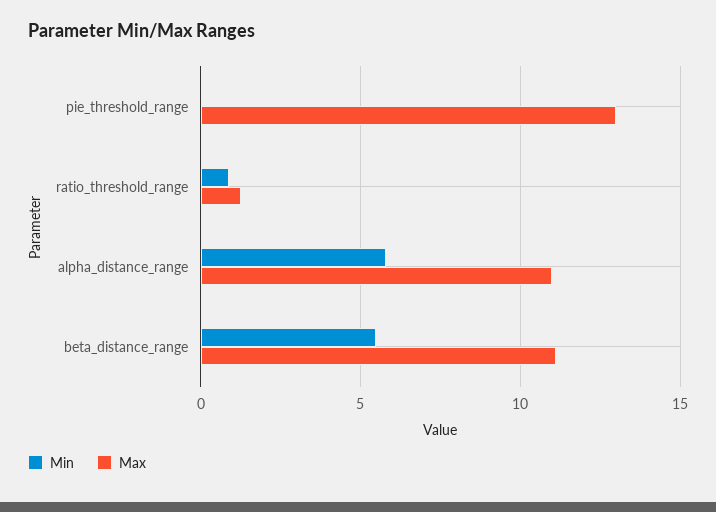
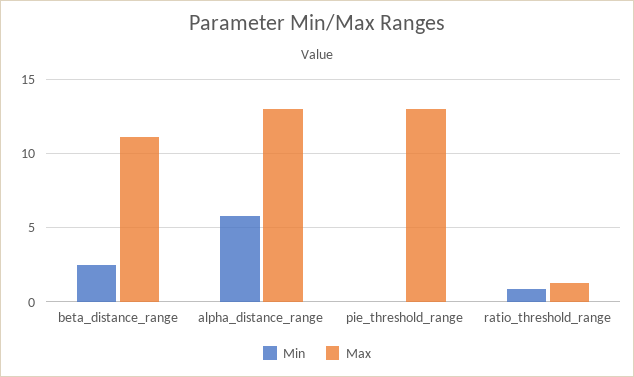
  {
    "Min": {
      "pie_threshold_range": 0,
      "ratio_threshold_range": 1,
      "alpha_distance_range": 6,
-     "beta_distance_range": 5.5
+     "beta_distance_range": 2.5
    },
    "Max": {
      "pie_threshold_range": 13,
      "ratio_threshold_range": 1.5,
-     "alpha_distance_range": 11,
+     "alpha_distance_range": 13,
      "beta_distance_range": 11
    }
  }

